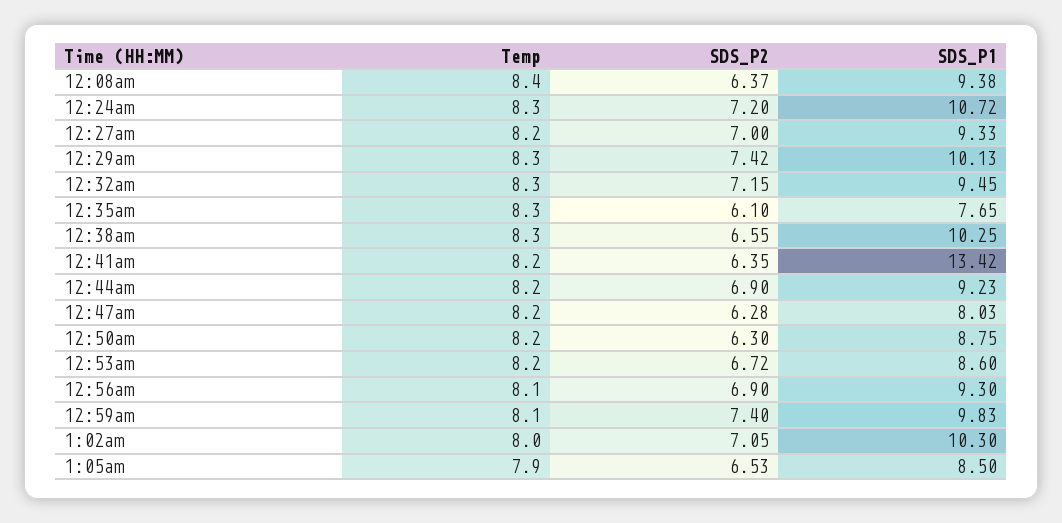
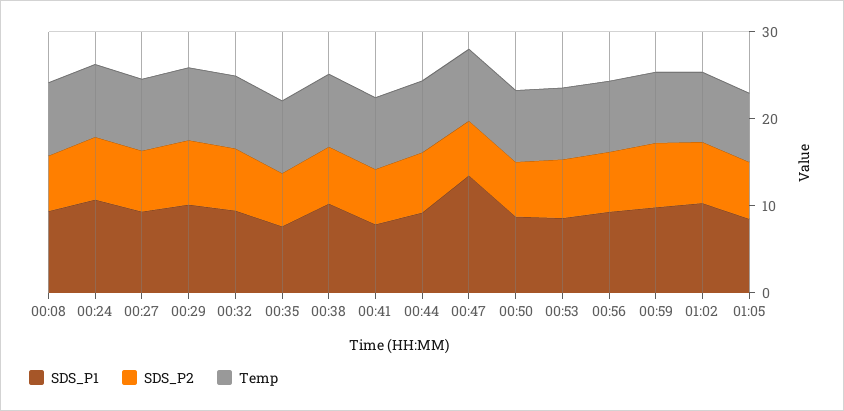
  {
    "Temp": {
      "12:08am": 8.4,
      "12:24am": 8.3,
      "12:27am": 8.2,
      "12:29am": 8.3,
      "12:32am": 8.3,
      "12:35am": 8.3,
      "12:38am": 8.3,
      "12:41am": 8.2,
      "12:44am": 8.2,
      "12:47am": 8.2,
      "12:50am": 8.2,
      "12:53am": 8.2,
      "12:56am": 8.1,
      "12:59am": 8.1,
      "1:02am": 8,
      "1:05am": 7.9
    },
    "SDS_P2": {
      "12:08am": 6.37,
      "12:24am": 7.2,
      "12:27am": 7,
      "12:29am": 7.42,
      "12:32am": 7.15,
      "12:35am": 6.1,
      "12:38am": 6.55,
      "12:41am": 6.35,
      "12:44am": 6.9,
      "12:47am": 6.28,
      "12:50am": 6.3,
      "12:53am": 6.72,
      "12:56am": 6.9,
      "12:59am": 7.4,
      "1:02am": 7.05,
      "1:05am": 6.53
    },
    "SDS_P1": {
      "12:08am": 9.38,
      "12:24am": 10.72,
      "12:27am": 9.33,
      "12:29am": 10.13,
      "12:32am": 9.45,
      "12:35am": 7.65,
      "12:38am": 10.25,
-     "12:41am": 13.42,
+     "12:41am": 8,
      "12:44am": 9.23,
-     "12:47am": 8.03,
+     "12:47am": 14,
      "12:50am": 8.75,
      "12:53am": 8.6,
      "12:56am": 9.3,
      "12:59am": 9.83,
      "1:02am": 10.3,
      "1:05am": 8.5
    }
  }

